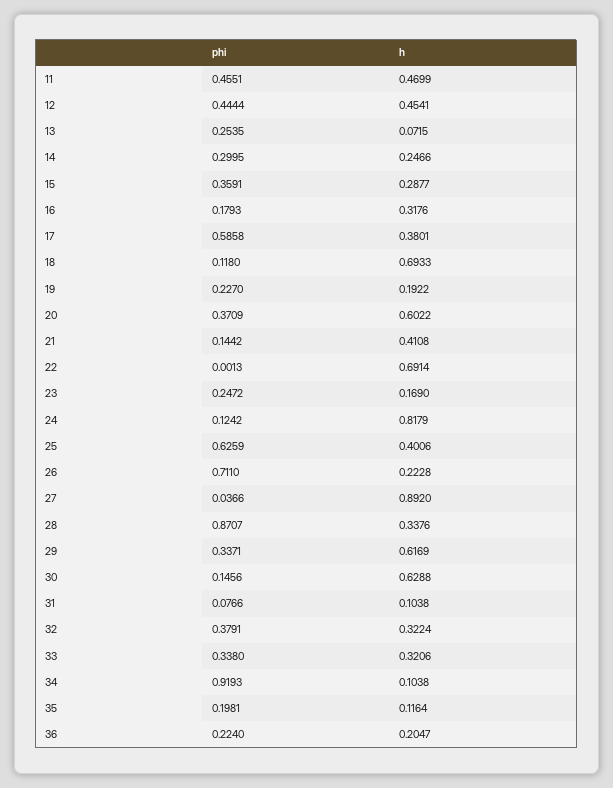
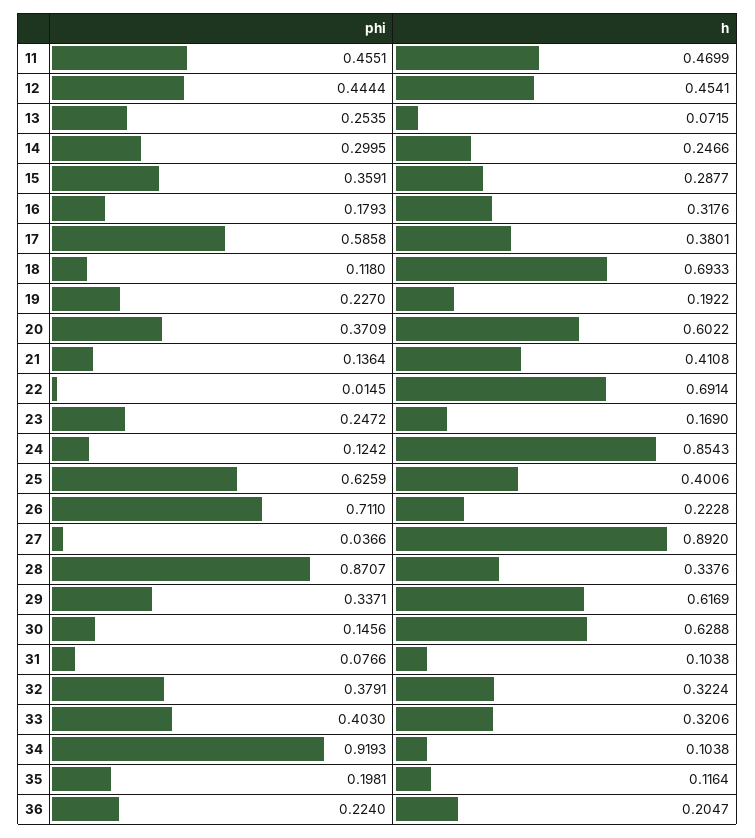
  {
    "phi": {
      "11": 0.4551,
      "12": 0.4444,
      "13": 0.2535,
      "14": 0.2995,
      "15": 0.3591,
      "16": 0.1793,
      "17": 0.5858,
      "18": 0.118,
      "19": 0.227,
      "20": 0.3709,
-     "21": 0.1442,
+     "21": 0.1364,
-     "22": 0.0013,
+     "22": 0.0145,
      "23": 0.2472,
      "24": 0.1242,
      "25": 0.6259,
      "26": 0.711,
      "27": 0.0366,
      "28": 0.8707,
      "29": 0.3371,
      "30": 0.1456,
      "31": 0.0766,
      "32": 0.3791,
-     "33": 0.338,
+     "33": 0.403,
      "34": 0.9193,
      "35": 0.1981,
      "36": 0.224
    },
    "h": {
      "11": 0.4699,
      "12": 0.4541,
      "13": 0.0715,
      "14": 0.2466,
      "15": 0.2877,
      "16": 0.3176,
      "17": 0.3801,
      "18": 0.6933,
      "19": 0.1922,
      "20": 0.6022,
      "21": 0.4108,
      "22": 0.6914,
      "23": 0.169,
-     "24": 0.8179,
+     "24": 0.8543,
      "25": 0.4006,
      "26": 0.2228,
      "27": 0.892,
      "28": 0.3376,
      "29": 0.6169,
      "30": 0.6288,
      "31": 0.1038,
      "32": 0.3224,
      "33": 0.3206,
      "34": 0.1038,
      "35": 0.1164,
      "36": 0.2047
    }
  }

